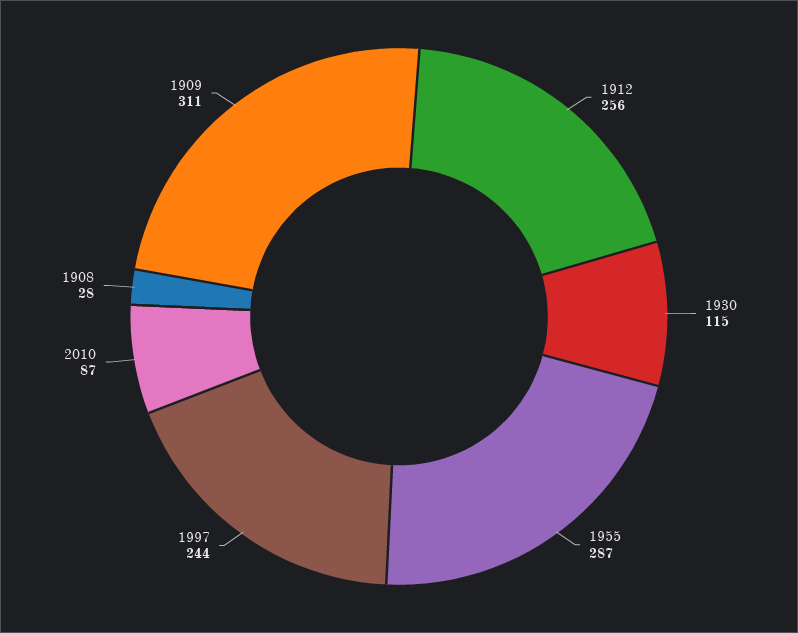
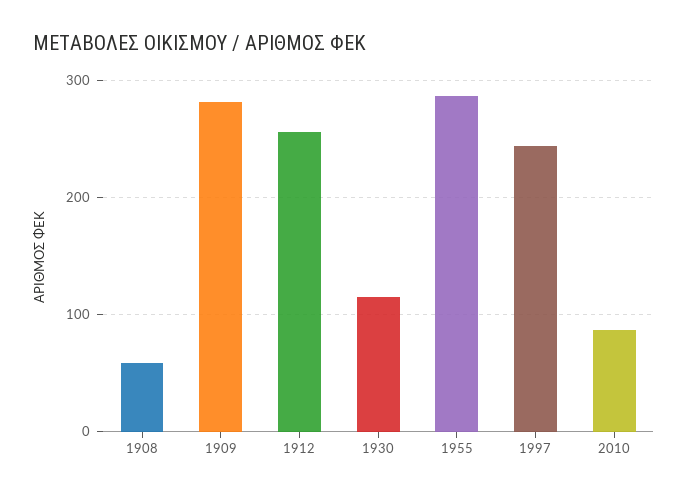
  {
    "1912": 256,
    "1930": 115,
    "1955": 287,
    "1997": 244,
    "2010": 87,
-   "1908": 28,
+   "1908": 60,
-   "1909": 311
+   "1909": 280
  }

